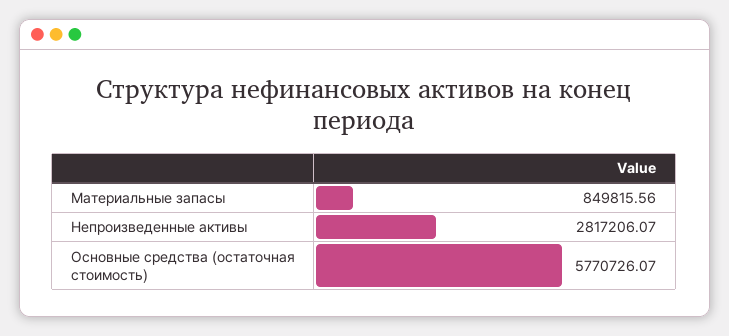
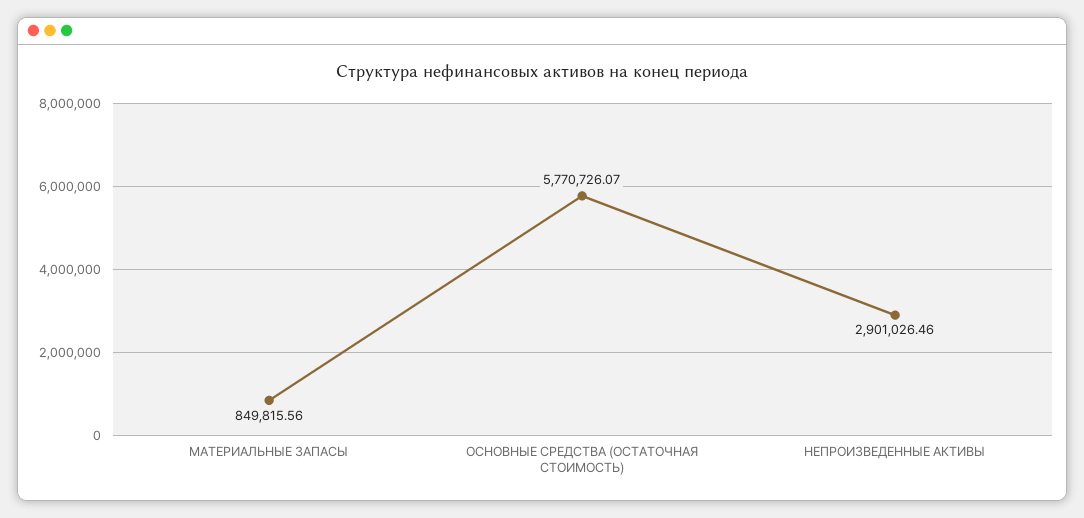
  {
    "Материальные запасы": 849815.56,
-   "Непроизведенные активы": 2817206.07,
+   "Непроизведенные активы": 2901026.46,
    "Основные средства (остаточная стоимость)": 5770726.07
  }

